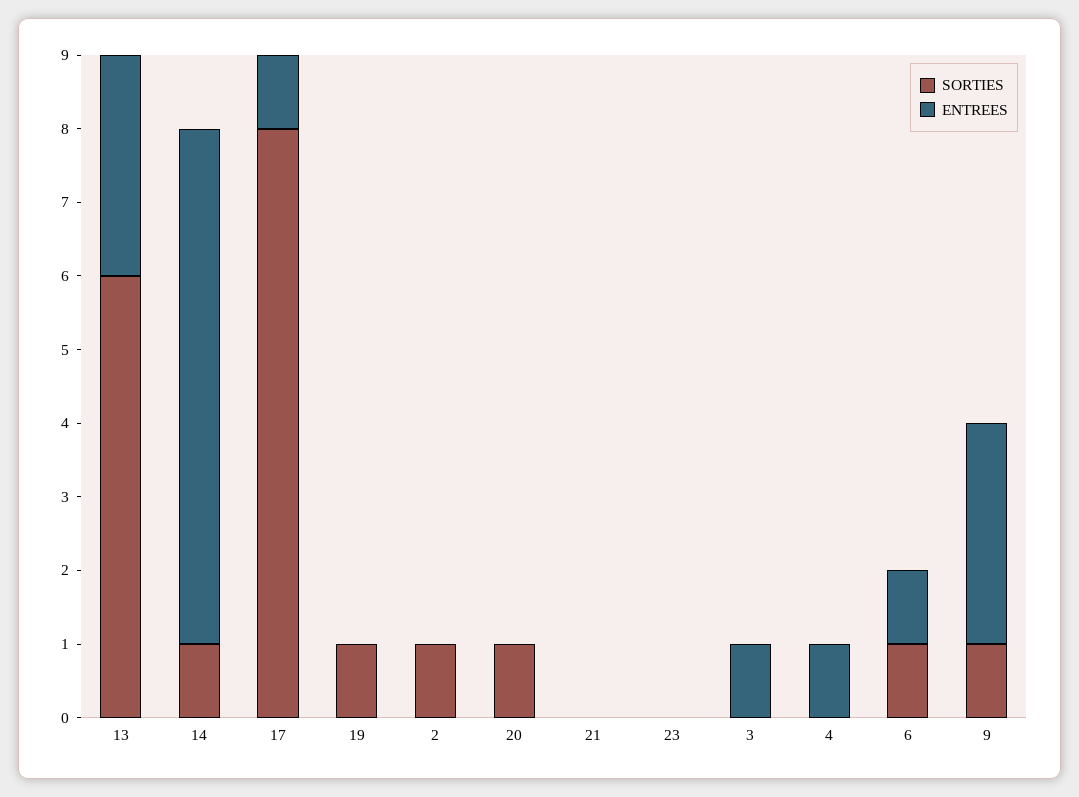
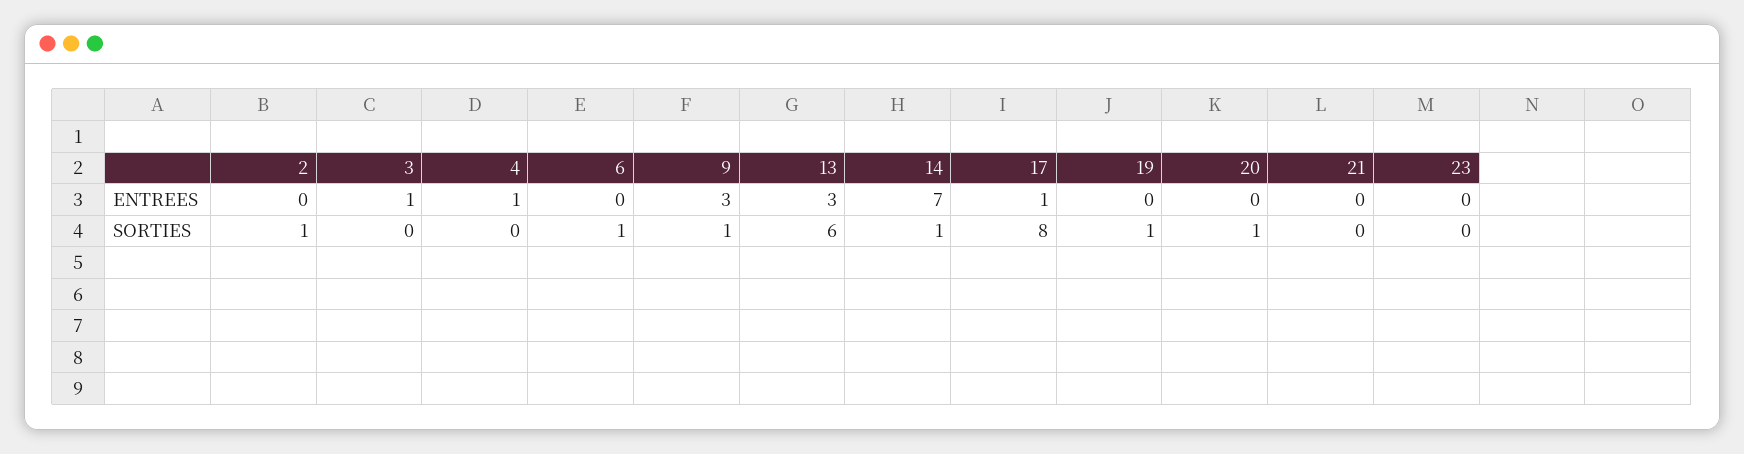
  {
    "SORTIES": {
      "13": 6,
      "14": 1,
      "17": 8,
      "19": 1,
      "2": 1,
      "20": 1,
      "21": 0,
      "23": 0,
      "3": 0,
      "4": 0,
      "6": 1,
      "9": 1
    },
    "ENTREES": {
      "13": 3,
      "14": 7,
      "17": 1,
      "19": 0,
      "2": 0,
      "20": 0,
      "21": 0,
      "23": 0,
      "3": 1,
      "4": 1,
-     "6": 1,
+     "6": 0,
      "9": 3
    }
  }

